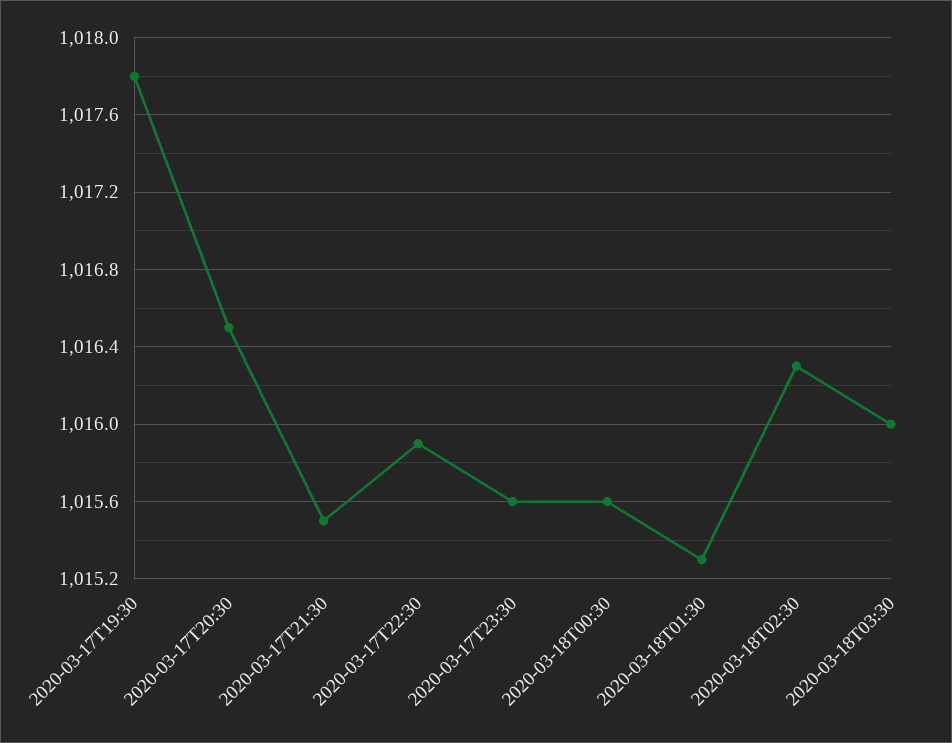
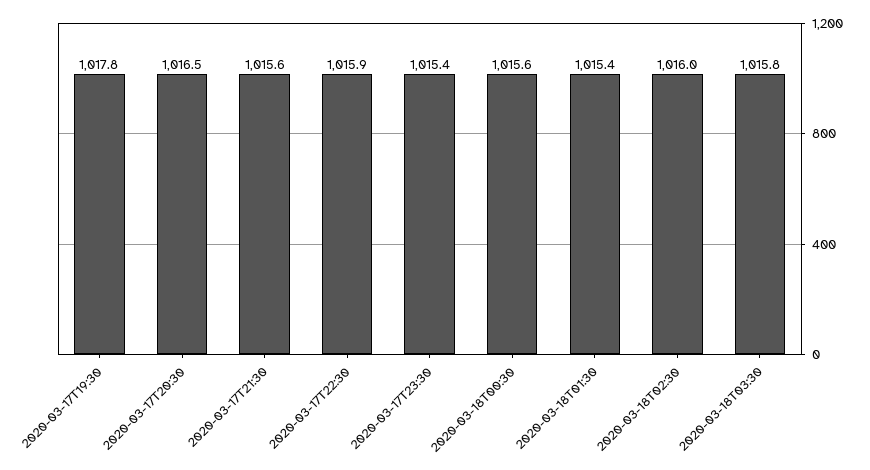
  {
    "2020-03-17T19:30": 1017.8,
    "2020-03-17T20:30": 1016.5,
-   "2020-03-17T21:30": 1015.5,
+   "2020-03-17T21:30": 1015.6,
    "2020-03-17T22:30": 1015.9,
-   "2020-03-17T23:30": 1015.6,
+   "2020-03-17T23:30": 1015.4,
    "2020-03-18T00:30": 1015.6,
-   "2020-03-18T01:30": 1015.3,
+   "2020-03-18T01:30": 1015.4,
-   "2020-03-18T02:30": 1016.3,
+   "2020-03-18T02:30": 1016,
-   "2020-03-18T03:30": 1016
+   "2020-03-18T03:30": 1015.8
  }

